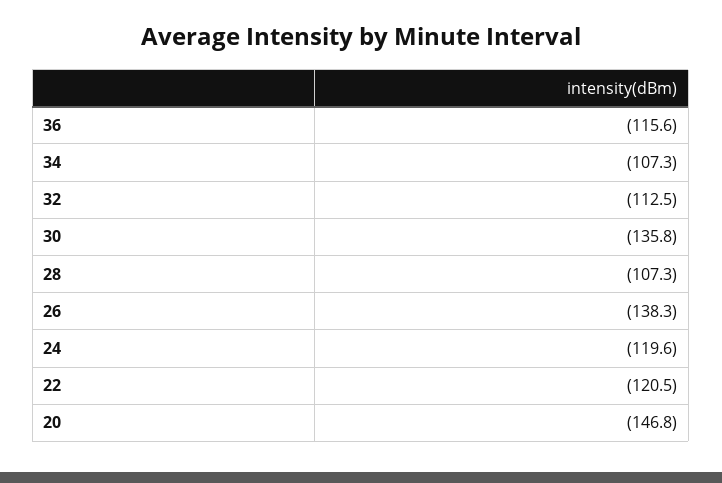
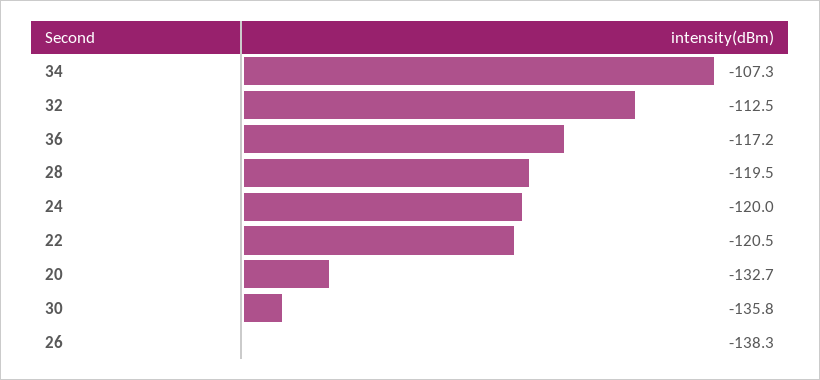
  {
-   "36": -115.6,
+   "36": -117.2,
    "34": -107.3,
    "32": -112.5,
    "30": -135.8,
-   "28": -107.3,
+   "28": -119.5,
    "26": -138.3,
-   "24": -119.6,
+   "24": -120,
    "22": -120.5,
-   "20": -146.8
+   "20": -132.7
  }

